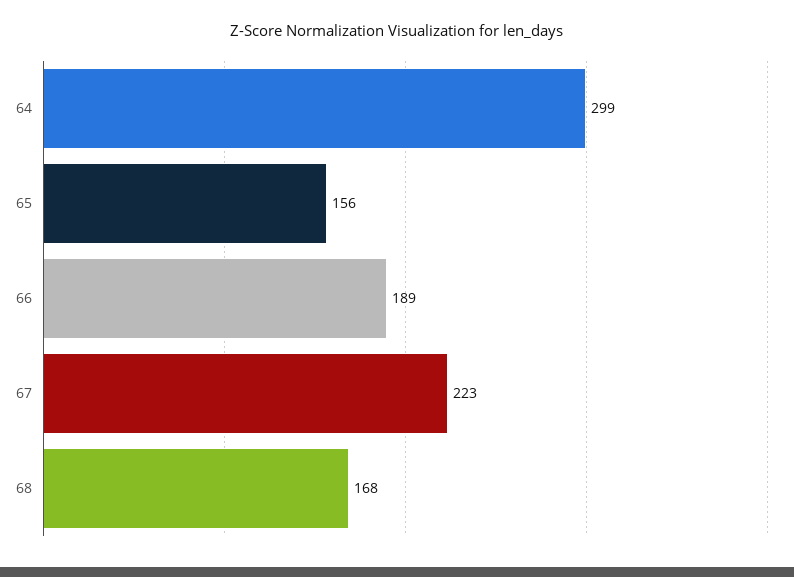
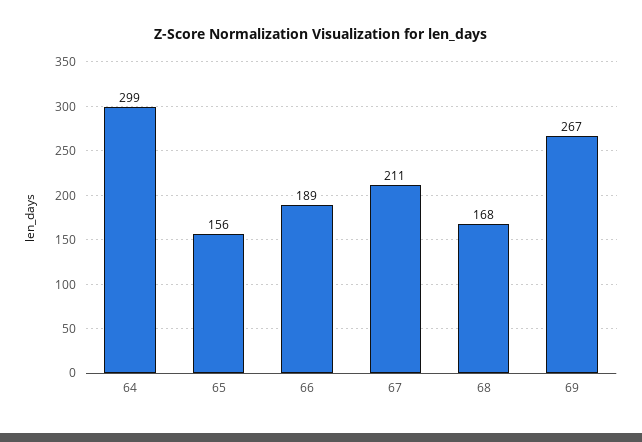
  {
    "64": 299,
    "65": 156,
    "66": 189,
-   "67": 223,
+   "67": 211,
-   "68": 168
+   "68": 168,
+   "69": 267
  }

